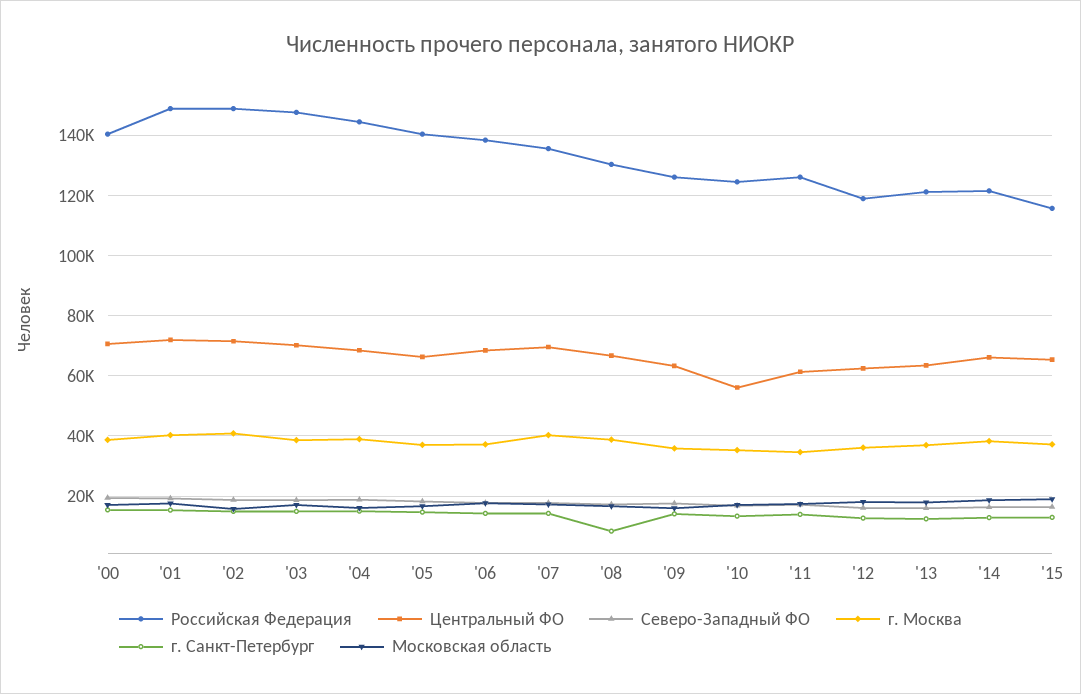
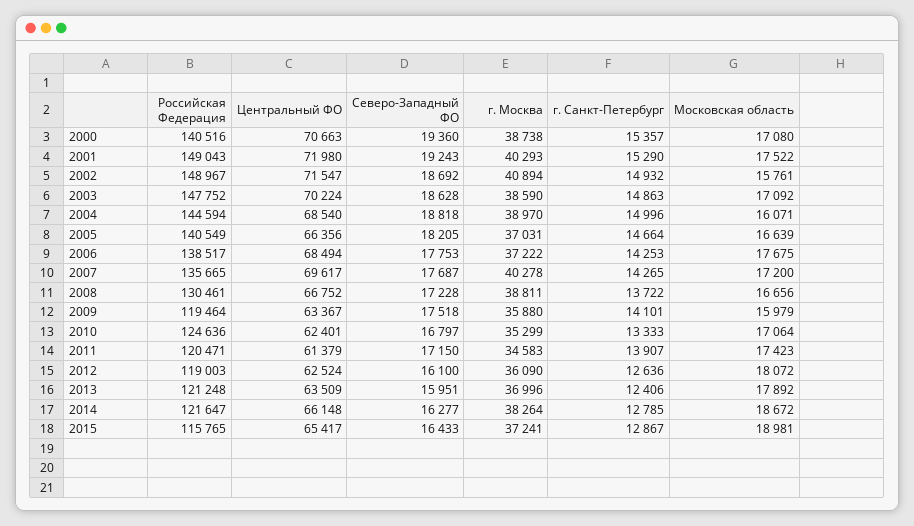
  {
    "Российская Федерация": {
      "'00": 140516,
      "'01": 149043,
      "'02": 148967,
      "'03": 147752,
      "'04": 144594,
      "'05": 140549,
      "'06": 138517,
      "'07": 135665,
      "'08": 130461,
-     "'09": 126000,
+     "'09": 119464,
      "'10": 124636,
-     "'11": 126000,
+     "'11": 120471,
      "'12": 119003,
      "'13": 121248,
      "'14": 121647,
      "'15": 115765
    },
    "Центральный ФО": {
      "'00": 70663,
      "'01": 71980,
      "'02": 71547,
      "'03": 70224,
      "'04": 68540,
      "'05": 66356,
      "'06": 68494,
      "'07": 69617,
      "'08": 66752,
      "'09": 63367,
-     "'10": 56000,
+     "'10": 62401,
      "'11": 61379,
      "'12": 62524,
      "'13": 63509,
      "'14": 66148,
      "'15": 65417
    },
    "Северо-Западный ФО": {
      "'00": 19360,
      "'01": 19243,
      "'02": 18692,
      "'03": 18628,
      "'04": 18818,
      "'05": 18205,
      "'06": 17753,
      "'07": 17687,
      "'08": 17228,
      "'09": 17518,
      "'10": 16797,
      "'11": 17150,
      "'12": 16100,
      "'13": 15951,
      "'14": 16277,
      "'15": 16433
    },
    "г. Москва": {
      "'00": 38738,
      "'01": 40293,
      "'02": 40894,
      "'03": 38590,
      "'04": 38970,
      "'05": 37031,
      "'06": 37222,
      "'07": 40278,
      "'08": 38811,
      "'09": 35880,
      "'10": 35299,
      "'11": 34583,
      "'12": 36090,
      "'13": 36996,
      "'14": 38264,
      "'15": 37241
    },
    "г. Санкт-Петербург": {
      "'00": 15357,
      "'01": 15290,
      "'02": 14932,
      "'03": 14863,
      "'04": 14996,
      "'05": 14664,
      "'06": 14253,
      "'07": 14265,
-     "'08": 8000,
+     "'08": 13722,
      "'09": 14101,
      "'10": 13333,
      "'11": 13907,
      "'12": 12636,
      "'13": 12406,
      "'14": 12785,
      "'15": 12867
    },
    "Московская область": {
      "'00": 17080,
      "'01": 17522,
      "'02": 15761,
      "'03": 17092,
      "'04": 16071,
      "'05": 16639,
      "'06": 17675,
      "'07": 17200,
      "'08": 16656,
      "'09": 15979,
      "'10": 17064,
      "'11": 17423,
      "'12": 18072,
      "'13": 17892,
      "'14": 18672,
      "'15": 18981
    }
  }

